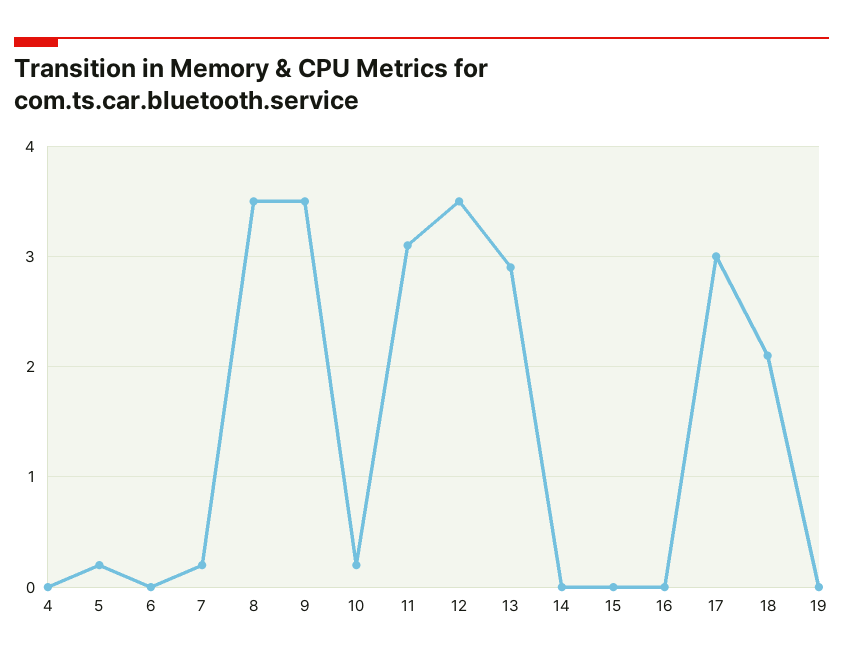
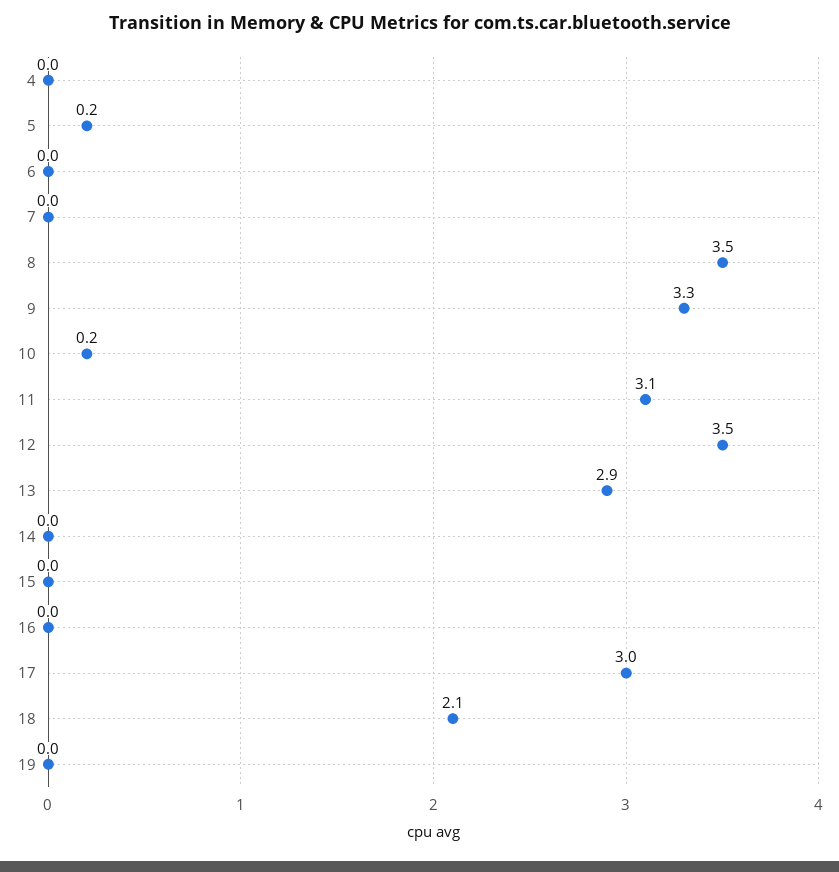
  {
    "4": 0,
    "5": 0.2,
    "6": 0,
-   "7": 0.2,
+   "7": 0,
    "8": 3.5,
-   "9": 3.5,
+   "9": 3.3,
    "10": 0.2,
    "11": 3.1,
    "12": 3.5,
    "13": 2.9,
    "14": 0,
    "15": 0,
    "16": 0,
    "17": 3,
    "18": 2.1,
    "19": 0
  }

